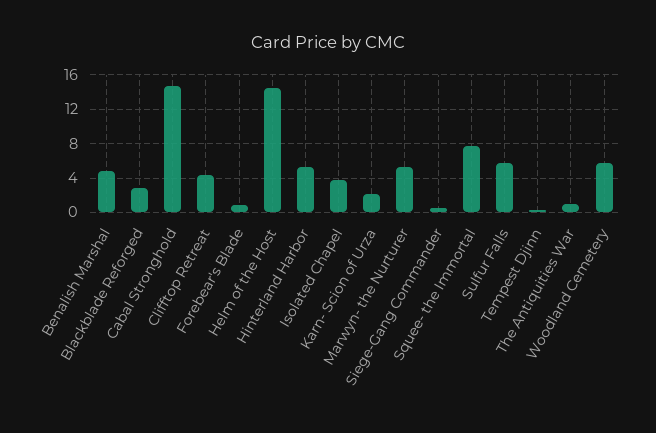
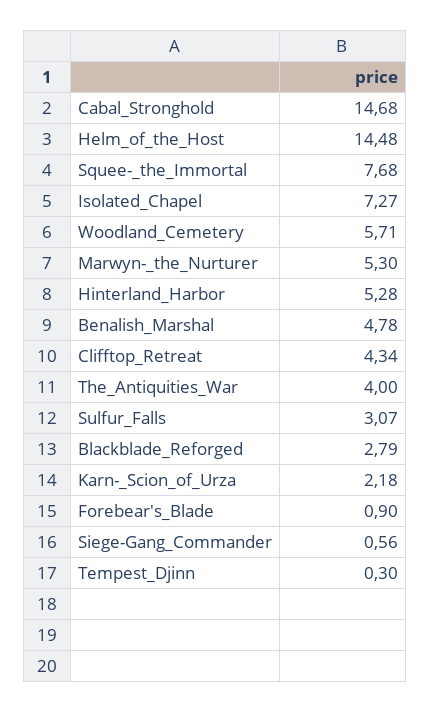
  {
    "Benalish Marshal": 4.78,
    "Blackblade Reforged": 2.79,
    "Cabal Stronghold": 14.68,
    "Clifftop Retreat": 4.34,
    "Forebear's Blade": 0.9,
    "Helm of the Host": 14.48,
    "Hinterland Harbor": 5.28,
-   "Isolated Chapel": 4,
+   "Isolated Chapel": 7.27,
    "Karn- Scion of Urza": 2.18,
    "Marwyn- the Nurturer": 5.3,
    "Siege-Gang Commander": 0.56,
    "Squee- the Immortal": 7.68,
-   "Sulfur Falls": 6,
+   "Sulfur Falls": 3.07,
    "Tempest Djinn": 0.3,
-   "The Antiquities War": 1,
+   "The Antiquities War": 4,
    "Woodland Cemetery": 5.71
  }

